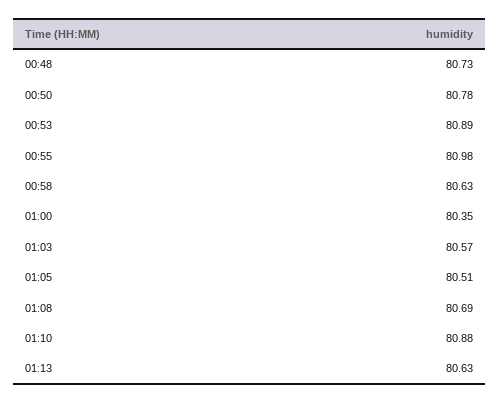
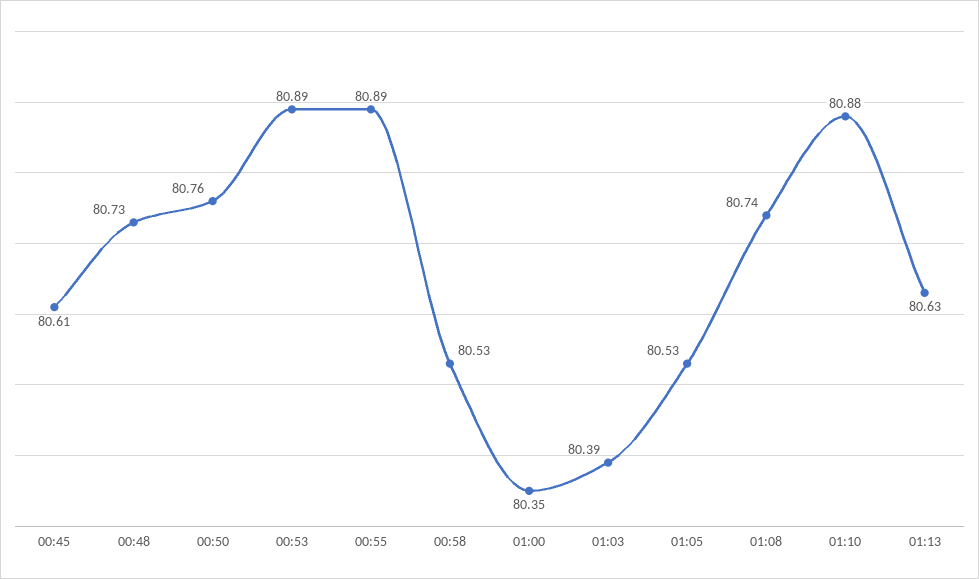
  {
    "00:48": 80.73,
-   "00:50": 80.78,
+   "00:50": 80.76,
    "00:53": 80.89,
-   "00:55": 80.98,
+   "00:55": 80.89,
-   "00:58": 80.63,
+   "00:58": 80.53,
    "01:00": 80.35,
-   "01:03": 80.57,
+   "01:03": 80.39,
-   "01:05": 80.51,
+   "01:05": 80.53,
-   "01:08": 80.69,
+   "01:08": 80.74,
    "01:10": 80.88,
-   "01:13": 80.63
+   "01:13": 80.63,
+   "00:45": 80.61
  }

